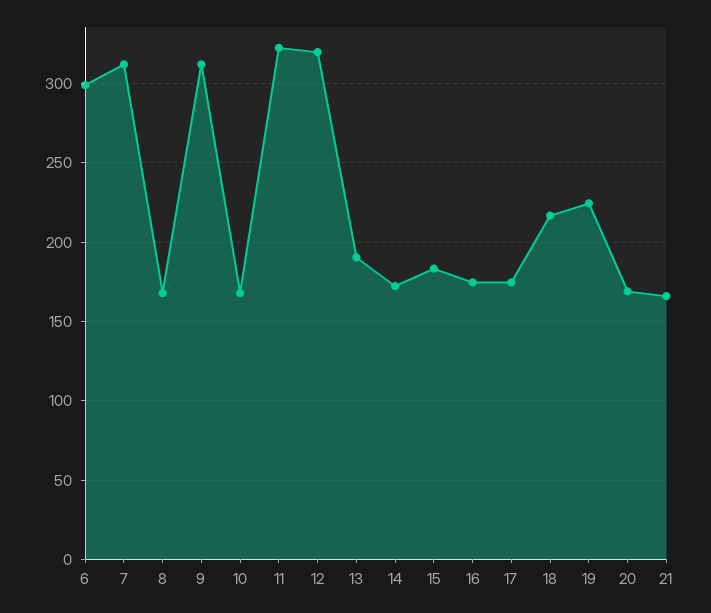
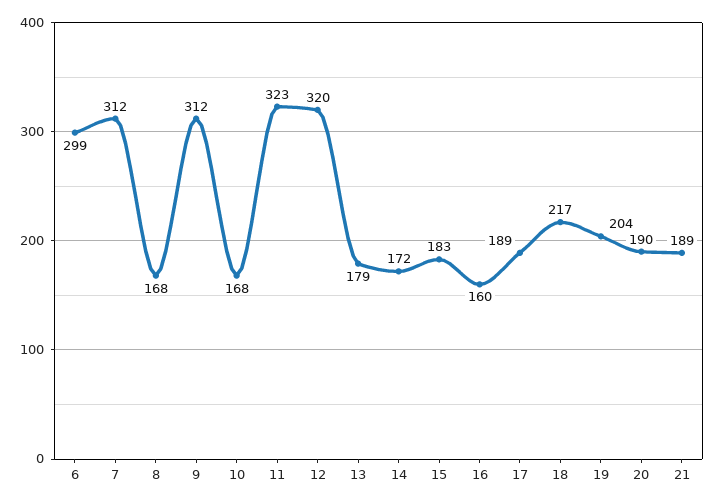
  {
    "6": 299,
    "7": 312,
    "8": 168,
    "9": 312,
    "10": 168,
    "11": 323,
    "12": 320,
-   "13": 190,
+   "13": 179,
    "14": 172,
    "15": 183,
-   "16": 175,
+   "16": 160,
-   "17": 175,
+   "17": 189,
    "18": 217,
-   "19": 225,
+   "19": 204,
-   "20": 170,
+   "20": 190,
-   "21": 165
+   "21": 189
  }

